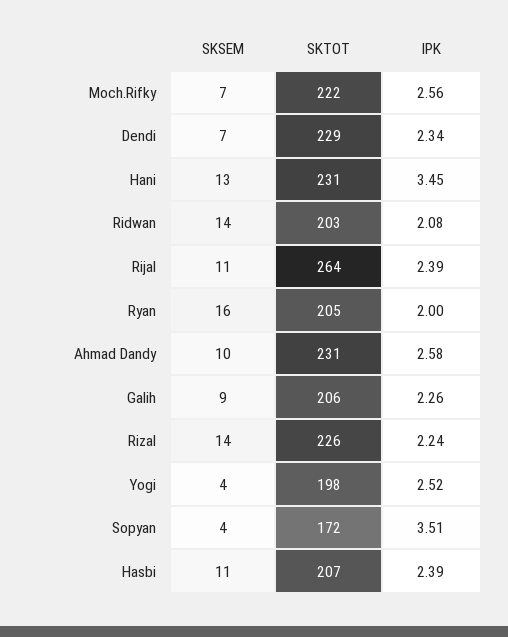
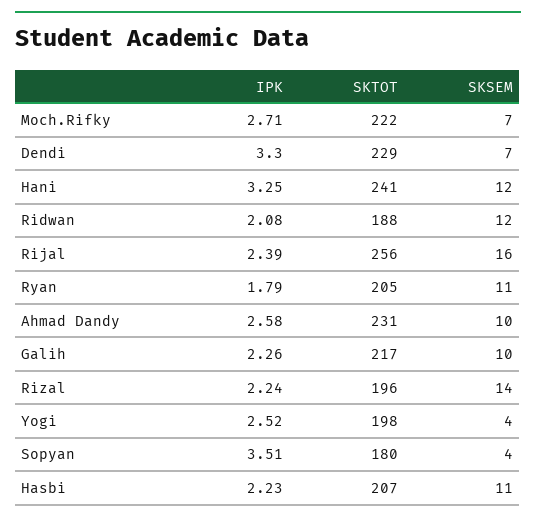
  {
    "SKSEM": {
      "Moch.Rifky": 7,
      "Dendi": 7,
-     "Hani": 13,
+     "Hani": 12,
-     "Ridwan": 14,
+     "Ridwan": 12,
-     "Rijal": 11,
+     "Rijal": 16,
-     "Ryan": 16,
+     "Ryan": 11,
      "Ahmad Dandy": 10,
-     "Galih": 9,
+     "Galih": 10,
      "Rizal": 14,
      "Yogi": 4,
      "Sopyan": 4,
      "Hasbi": 11
    },
    "SKTOT": {
      "Moch.Rifky": 222,
      "Dendi": 229,
-     "Hani": 231,
+     "Hani": 241,
-     "Ridwan": 203,
+     "Ridwan": 188,
-     "Rijal": 264,
+     "Rijal": 256,
      "Ryan": 205,
      "Ahmad Dandy": 231,
-     "Galih": 206,
+     "Galih": 217,
-     "Rizal": 226,
+     "Rizal": 196,
      "Yogi": 198,
-     "Sopyan": 172,
+     "Sopyan": 180,
      "Hasbi": 207
    },
    "IPK": {
-     "Moch.Rifky": 2.56,
+     "Moch.Rifky": 2.71,
-     "Dendi": 2.34,
+     "Dendi": 3.3,
-     "Hani": 3.45,
+     "Hani": 3.25,
      "Ridwan": 2.08,
      "Rijal": 2.39,
-     "Ryan": 2,
+     "Ryan": 1.79,
      "Ahmad Dandy": 2.58,
      "Galih": 2.26,
      "Rizal": 2.24,
      "Yogi": 2.52,
      "Sopyan": 3.51,
-     "Hasbi": 2.39
+     "Hasbi": 2.23
    }
  }

